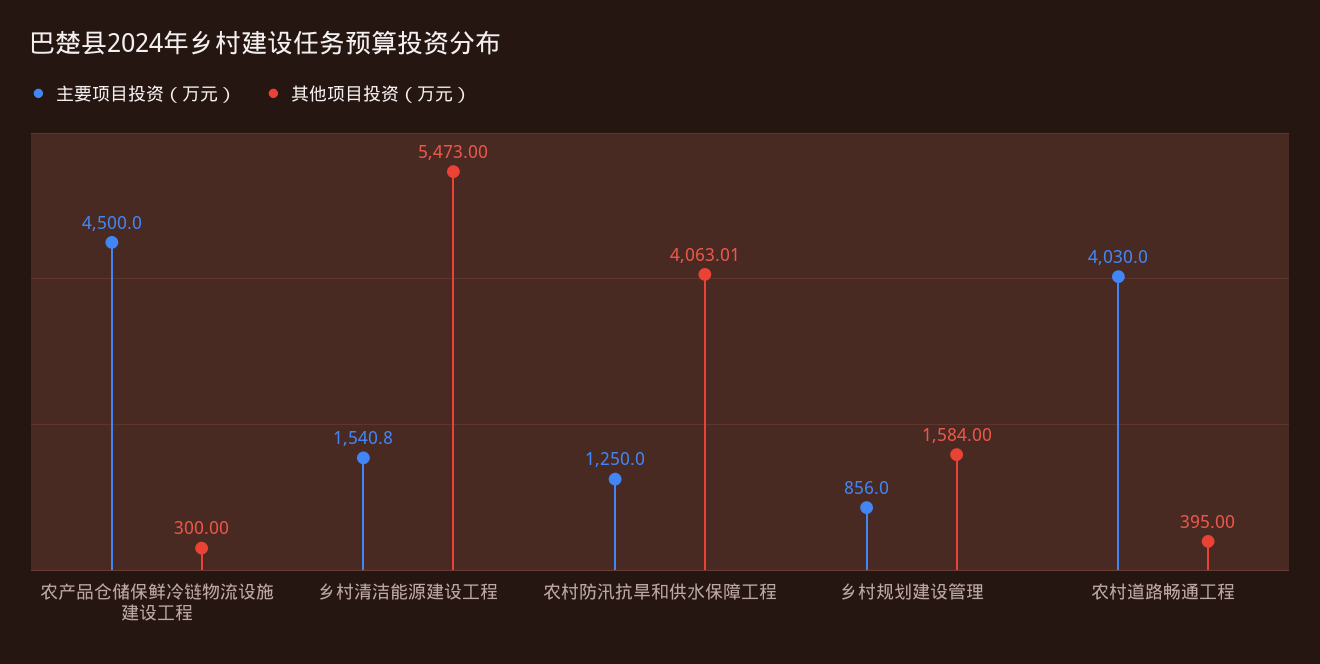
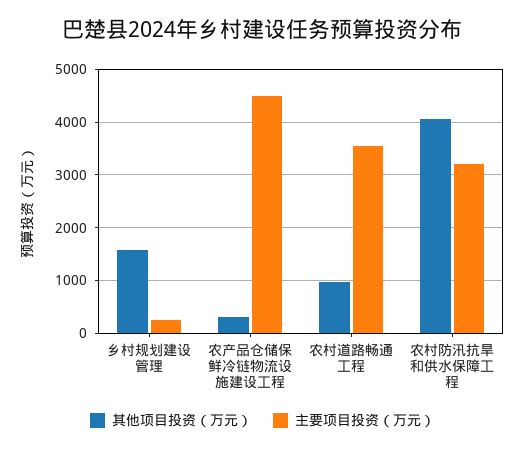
  {
    "主要项目投资（万元）": {
      "农产品仓储保鲜冷链物流设施建设工程": 4500,
-     "乡村清洁能源建设工程": 1540.8,
-     "农村防汛抗旱和供水保障工程": 1250,
+     "农村防汛抗旱和供水保障工程": 3200,
-     "乡村规划建设管理": 856,
+     "乡村规划建设管理": 200,
-     "农村道路畅通工程": 4030
+     "农村道路畅通工程": 3600
    },
    "其他项目投资（万元）": {
      "农产品仓储保鲜冷链物流设施建设工程": 300,
-     "乡村清洁能源建设工程": 5473,
      "农村防汛抗旱和供水保障工程": 4063.01,
      "乡村规划建设管理": 1584,
-     "农村道路畅通工程": 395
+     "农村道路畅通工程": 1000
    }
  }

